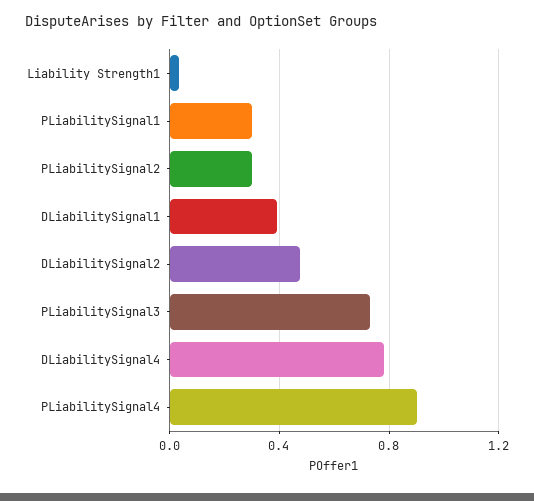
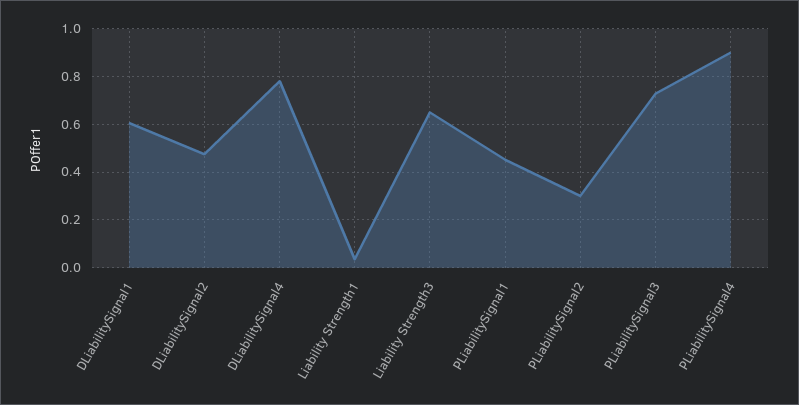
  {
    "Liability Strength1": 0.05,
-   "PLiabilitySignal1": 0.3,
+   "PLiabilitySignal1": 0.45,
    "PLiabilitySignal2": 0.3,
-   "DLiabilitySignal1": 0.4,
+   "DLiabilitySignal1": 0.6,
    "DLiabilitySignal2": 0.5,
    "PLiabilitySignal3": 0.75,
    "DLiabilitySignal4": 0.8,
-   "PLiabilitySignal4": 0.9
+   "PLiabilitySignal4": 0.9,
+   "Liability Strength3": 0.65
  }

